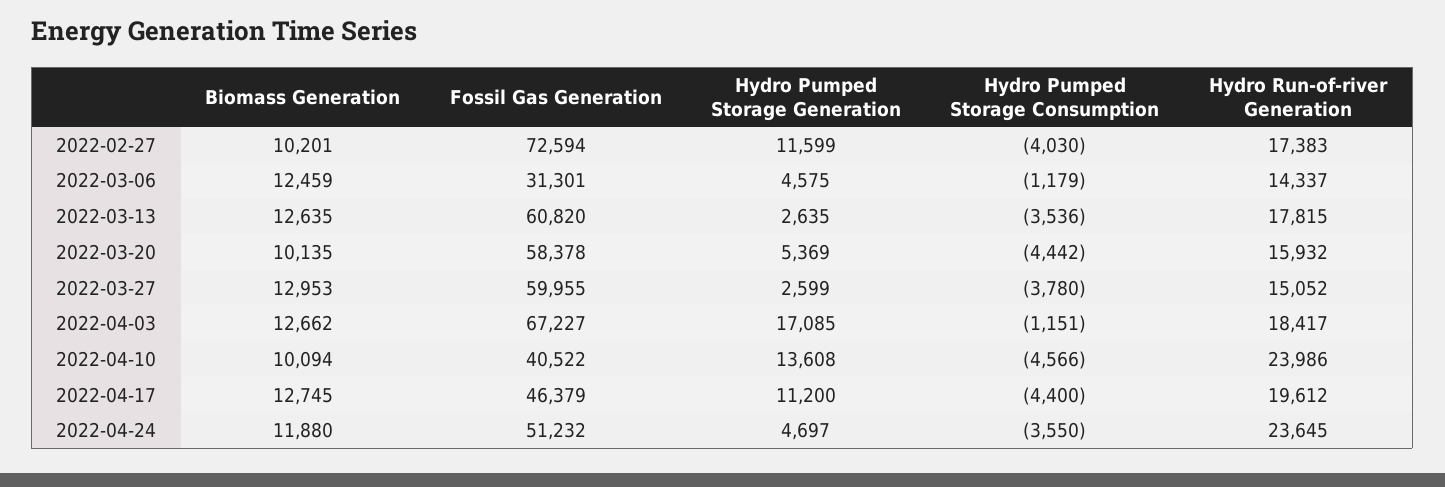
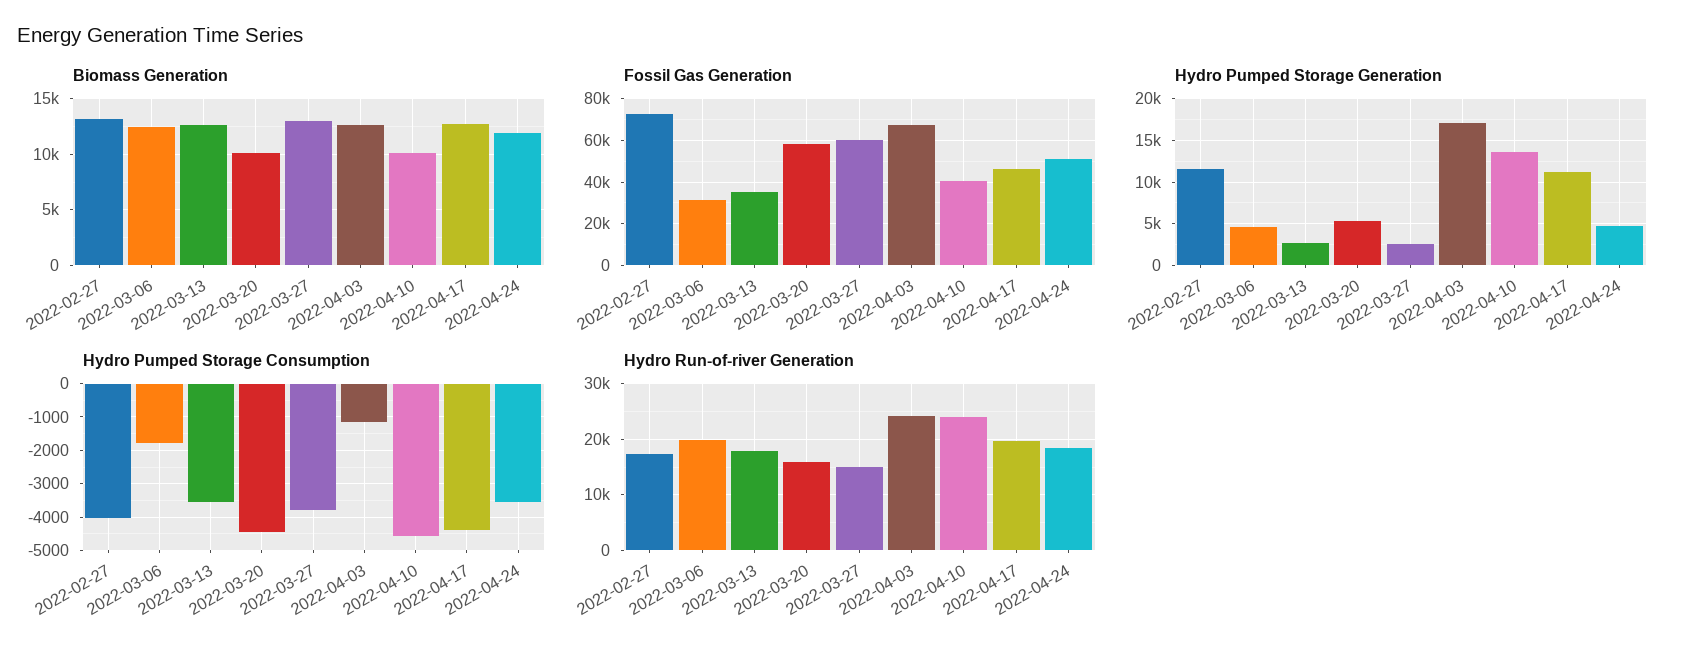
  {
    "Biomass Generation": {
-     "2022-02-27": 10201,
+     "2022-02-27": 13000,
      "2022-03-06": 12459,
      "2022-03-13": 12635,
      "2022-03-20": 10135,
      "2022-03-27": 12953,
      "2022-04-03": 12662,
      "2022-04-10": 10094,
      "2022-04-17": 12745,
      "2022-04-24": 11880
    },
    "Fossil Gas Generation": {
      "2022-02-27": 72594,
      "2022-03-06": 31301,
-     "2022-03-13": 60820,
+     "2022-03-13": 35000,
      "2022-03-20": 58378,
      "2022-03-27": 59955,
      "2022-04-03": 67227,
      "2022-04-10": 40522,
      "2022-04-17": 46379,
      "2022-04-24": 51232
    },
    "Hydro Pumped Storage Generation": {
      "2022-02-27": 11599,
      "2022-03-06": 4575,
      "2022-03-13": 2635,
      "2022-03-20": 5369,
      "2022-03-27": 2599,
      "2022-04-03": 17085,
      "2022-04-10": 13608,
      "2022-04-17": 11200,
      "2022-04-24": 4697
    },
    "Hydro Pumped Storage Consumption": {
      "2022-02-27": -4030,
-     "2022-03-06": -1179,
+     "2022-03-06": -1800,
      "2022-03-13": -3536,
      "2022-03-20": -4442,
      "2022-03-27": -3780,
      "2022-04-03": -1151,
      "2022-04-10": -4566,
      "2022-04-17": -4400,
      "2022-04-24": -3550
    },
    "Hydro Run-of-river Generation": {
      "2022-02-27": 17383,
-     "2022-03-06": 14337,
+     "2022-03-06": 20000,
      "2022-03-13": 17815,
      "2022-03-20": 15932,
      "2022-03-27": 15052,
-     "2022-04-03": 18417,
+     "2022-04-03": 24000,
      "2022-04-10": 23986,
      "2022-04-17": 19612,
-     "2022-04-24": 23645
+     "2022-04-24": 18000
    }
  }

